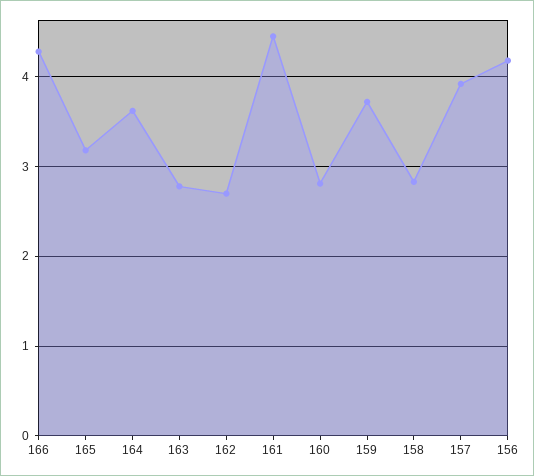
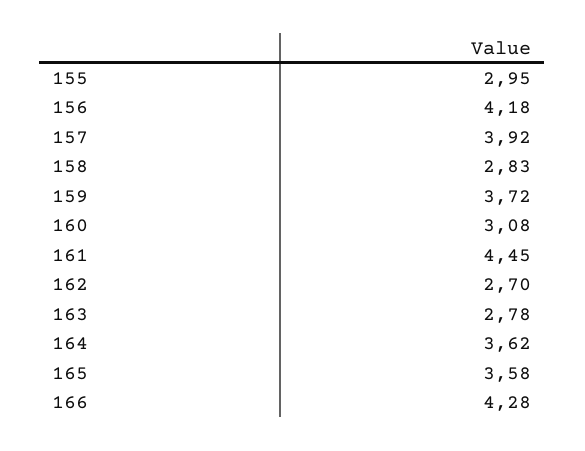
  {
    "166": 4.28,
-   "165": 3.2,
+   "165": 3.58,
    "164": 3.62,
    "163": 2.78,
    "162": 2.7,
    "161": 4.45,
-   "160": 2.8,
+   "160": 3.08,
    "159": 3.72,
    "158": 2.83,
    "157": 3.92,
-   "156": 4.18
+   "156": 4.18,
+   "155": 2.95
  }

